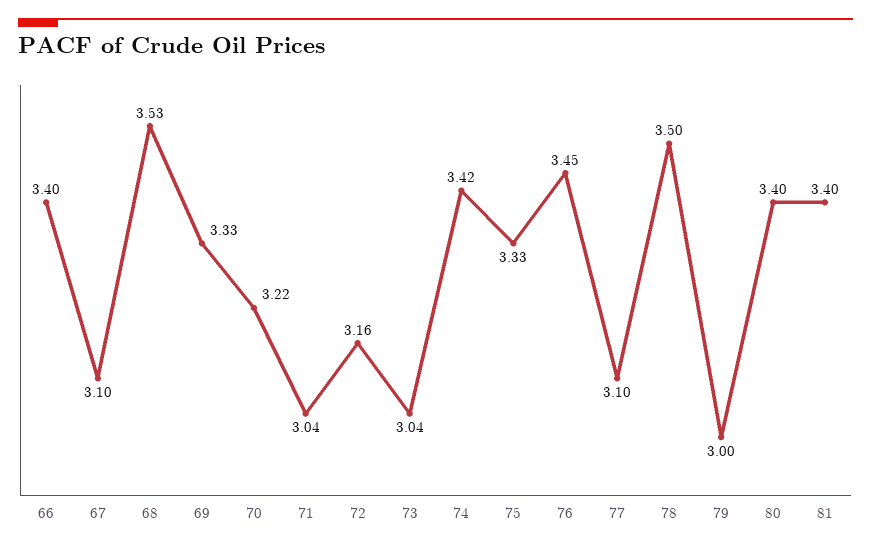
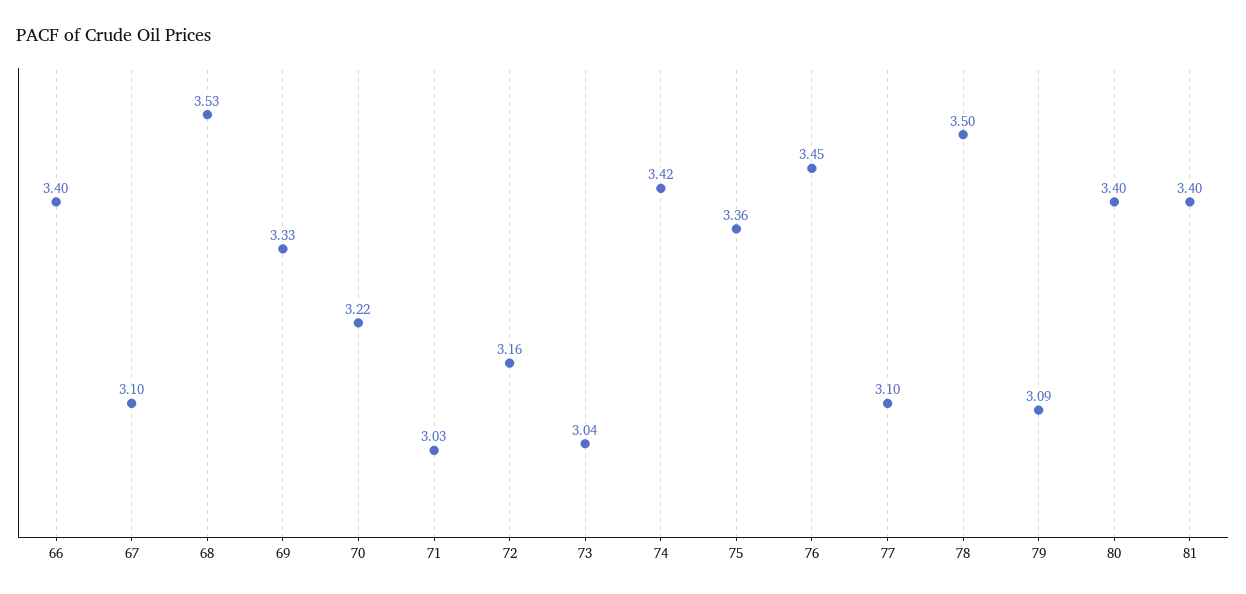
  {
    "66": 3.4,
    "67": 3.1,
    "68": 3.53,
    "69": 3.33,
    "70": 3.22,
-   "71": 3.04,
+   "71": 3.03,
    "72": 3.16,
    "73": 3.04,
    "74": 3.42,
-   "75": 3.33,
+   "75": 3.36,
    "76": 3.45,
    "77": 3.1,
    "78": 3.5,
-   "79": 3,
+   "79": 3.09,
    "80": 3.4,
    "81": 3.4
  }

